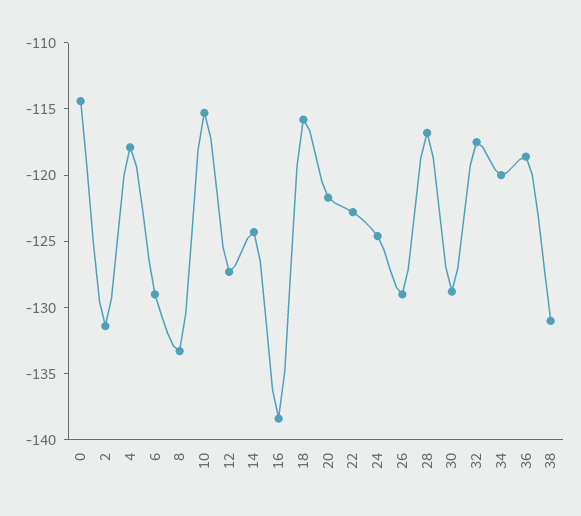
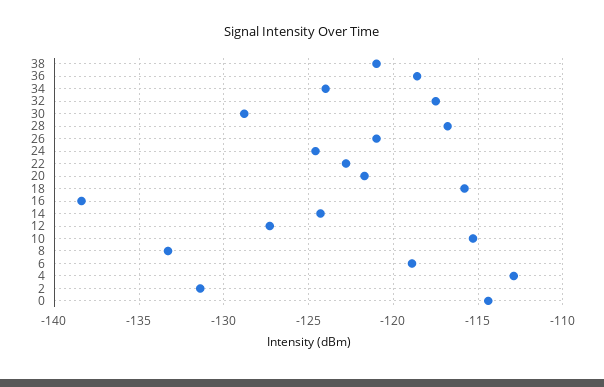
  {
    "0": -114.5,
    "2": -131.5,
-   "4": -118,
+   "4": -113,
-   "6": -129,
+   "6": -119,
    "8": -133.5,
    "10": -115.5,
    "12": -127.5,
    "14": -124.5,
    "16": -138.5,
    "18": -116,
    "20": -121.5,
    "22": -123,
    "24": -124.5,
-   "26": -129,
+   "26": -121,
    "28": -117,
    "30": -129,
    "32": -117.5,
-   "34": -120,
+   "34": -124,
    "36": -118.5,
-   "38": -131
+   "38": -121
  }

